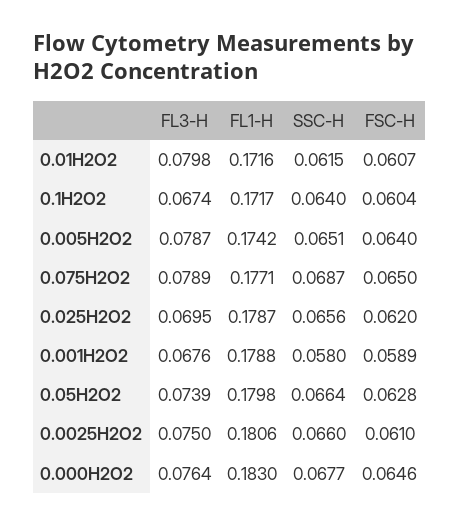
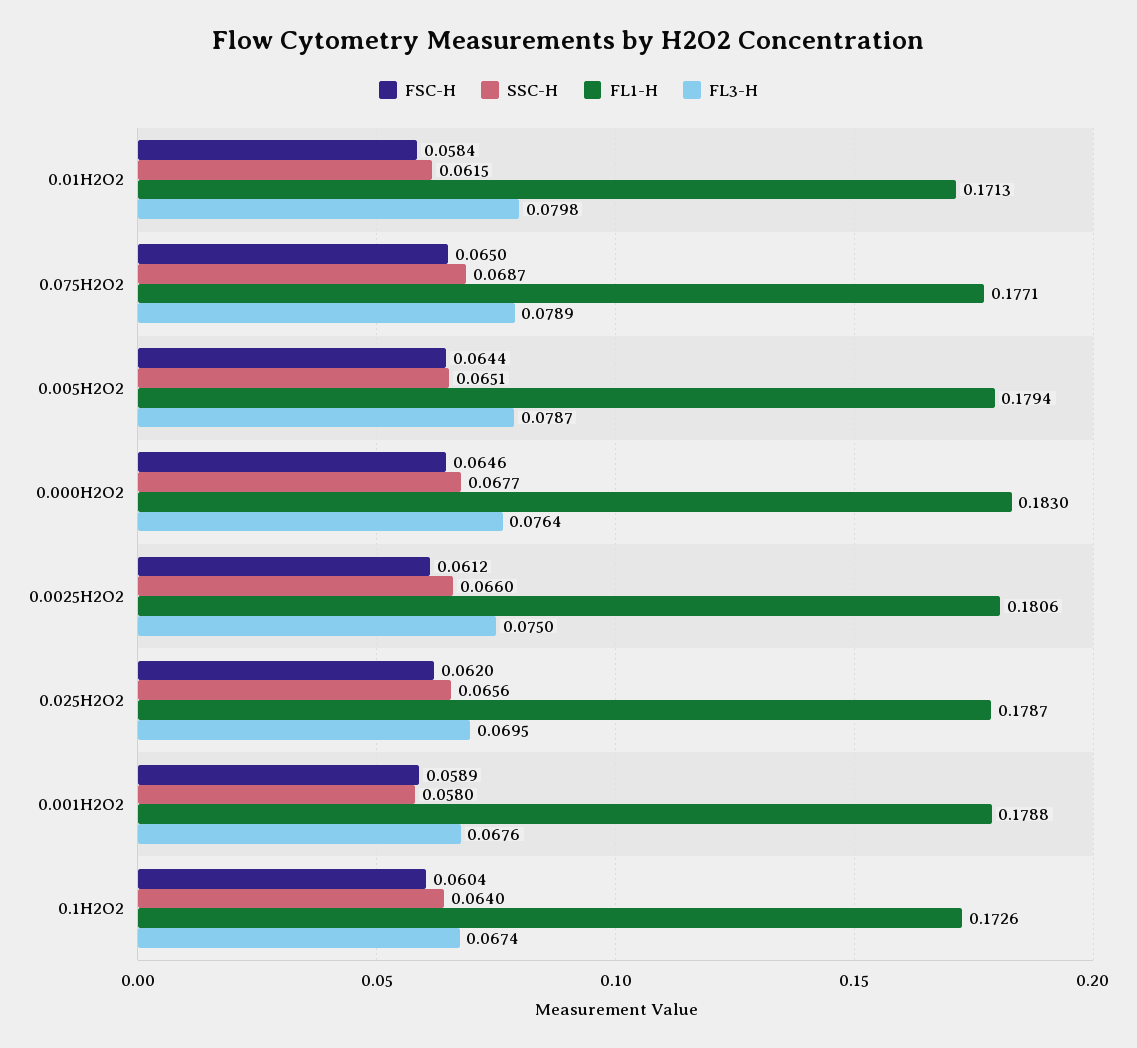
  {
    "FL3-H": {
      "0.01H2O2": 0.0798,
      "0.1H2O2": 0.0674,
      "0.005H2O2": 0.0787,
      "0.075H2O2": 0.0789,
      "0.025H2O2": 0.0695,
      "0.001H2O2": 0.0676,
-     "0.05H2O2": 0.0739,
      "0.0025H2O2": 0.075,
      "0.000H2O2": 0.0764
    },
    "FL1-H": {
-     "0.01H2O2": 0.1716,
+     "0.01H2O2": 0.1713,
-     "0.1H2O2": 0.1717,
+     "0.1H2O2": 0.1726,
-     "0.005H2O2": 0.1742,
+     "0.005H2O2": 0.1794,
      "0.075H2O2": 0.1771,
      "0.025H2O2": 0.1787,
      "0.001H2O2": 0.1788,
-     "0.05H2O2": 0.1798,
      "0.0025H2O2": 0.1806,
      "0.000H2O2": 0.183
    },
    "SSC-H": {
      "0.01H2O2": 0.0615,
      "0.1H2O2": 0.064,
      "0.005H2O2": 0.0651,
      "0.075H2O2": 0.0687,
      "0.025H2O2": 0.0656,
      "0.001H2O2": 0.058,
-     "0.05H2O2": 0.0664,
      "0.0025H2O2": 0.066,
      "0.000H2O2": 0.0677
    },
    "FSC-H": {
-     "0.01H2O2": 0.0607,
+     "0.01H2O2": 0.0584,
      "0.1H2O2": 0.0604,
-     "0.005H2O2": 0.064,
+     "0.005H2O2": 0.0644,
      "0.075H2O2": 0.065,
      "0.025H2O2": 0.062,
      "0.001H2O2": 0.0589,
-     "0.05H2O2": 0.0628,
-     "0.0025H2O2": 0.061,
+     "0.0025H2O2": 0.0612,
      "0.000H2O2": 0.0646
    }
  }

